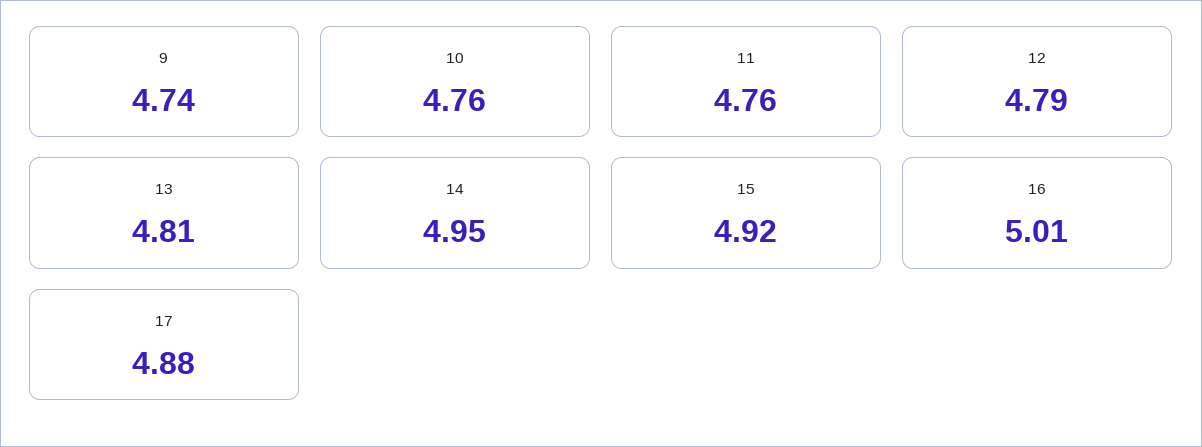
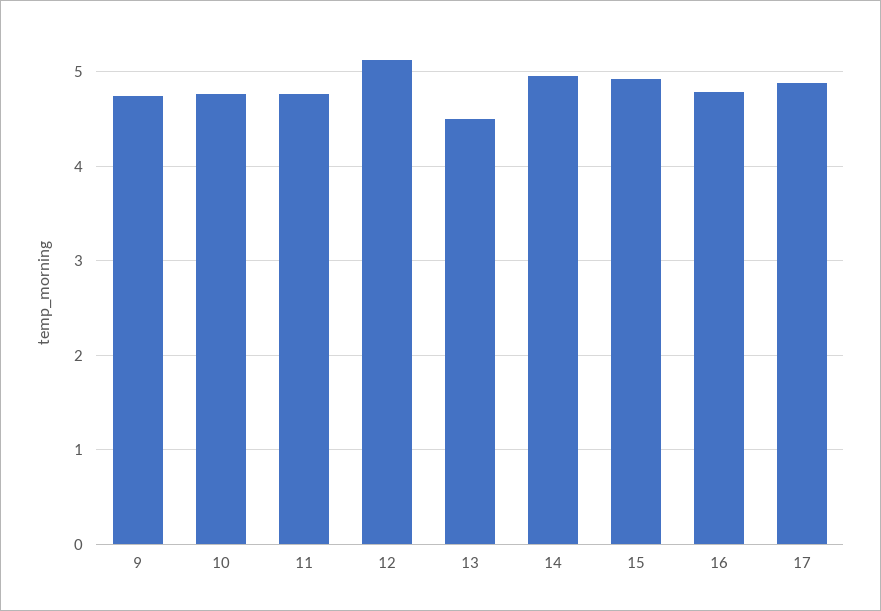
  {
    "9": 4.74,
    "10": 4.76,
    "11": 4.76,
-   "12": 4.79,
+   "12": 5.1,
-   "13": 4.81,
+   "13": 4.5,
    "14": 4.95,
    "15": 4.92,
-   "16": 5.01,
+   "16": 4.8,
    "17": 4.88
  }

